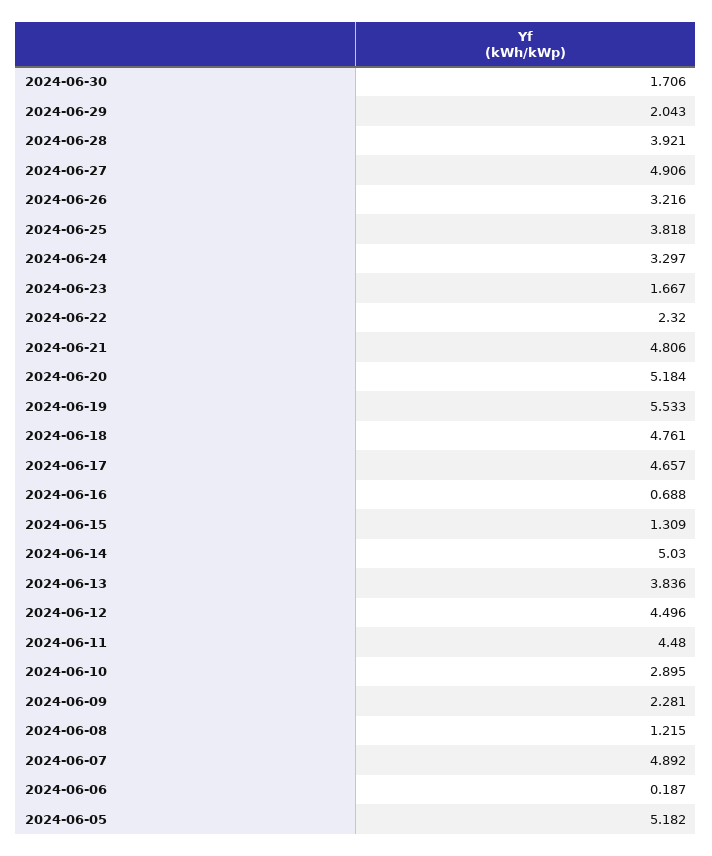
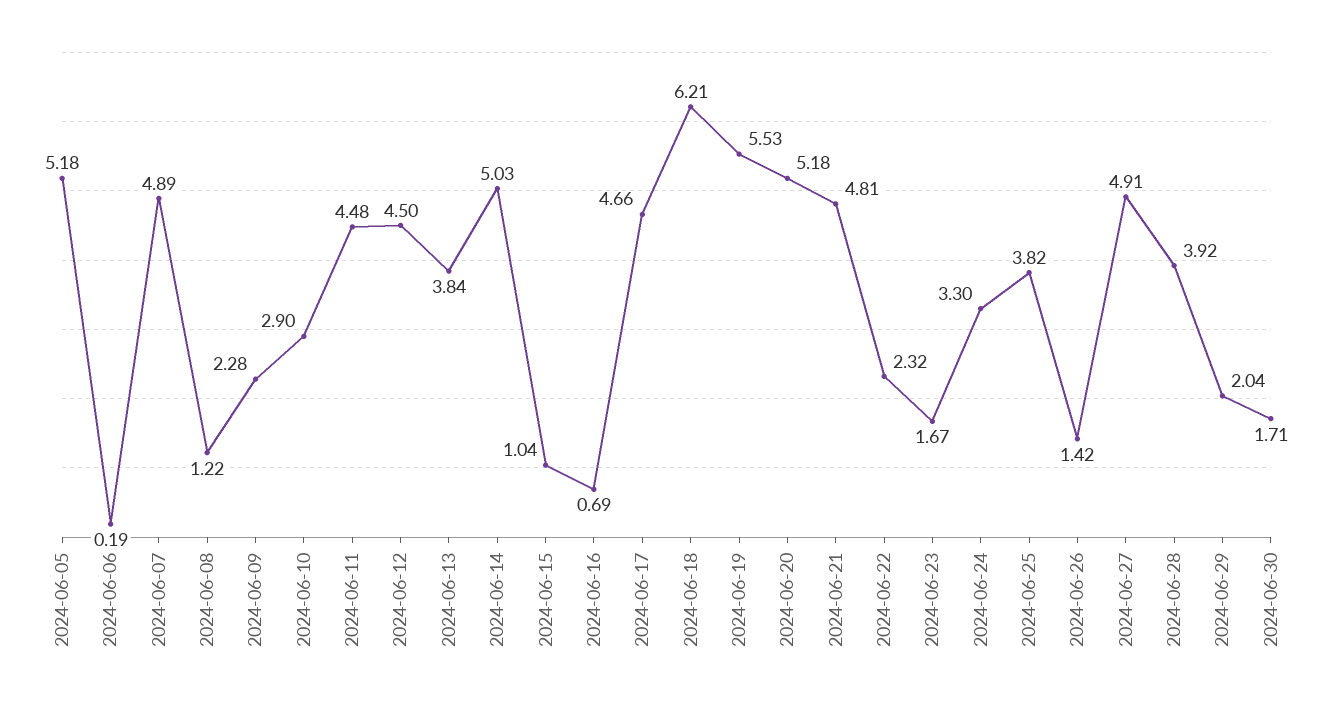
  {
    "2024-06-30": 1.706,
    "2024-06-29": 2.043,
    "2024-06-28": 3.921,
    "2024-06-27": 4.906,
-   "2024-06-26": 3.216,
+   "2024-06-26": 1.42,
    "2024-06-25": 3.818,
    "2024-06-24": 3.297,
    "2024-06-23": 1.667,
    "2024-06-22": 2.32,
    "2024-06-21": 4.806,
    "2024-06-20": 5.184,
    "2024-06-19": 5.533,
-   "2024-06-18": 4.761,
+   "2024-06-18": 6.21,
    "2024-06-17": 4.657,
    "2024-06-16": 0.688,
-   "2024-06-15": 1.309,
+   "2024-06-15": 1.04,
    "2024-06-14": 5.03,
    "2024-06-13": 3.836,
    "2024-06-12": 4.496,
    "2024-06-11": 4.48,
    "2024-06-10": 2.895,
    "2024-06-09": 2.281,
    "2024-06-08": 1.215,
    "2024-06-07": 4.892,
    "2024-06-06": 0.187,
    "2024-06-05": 5.182
  }

